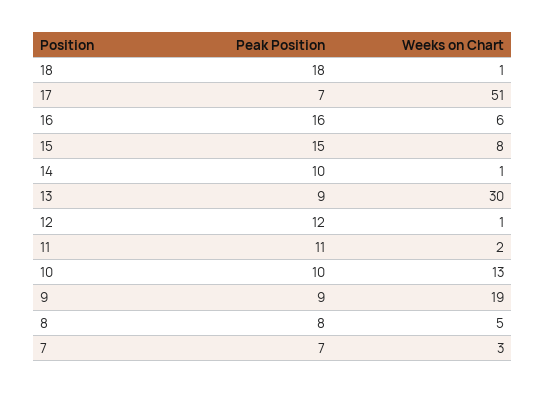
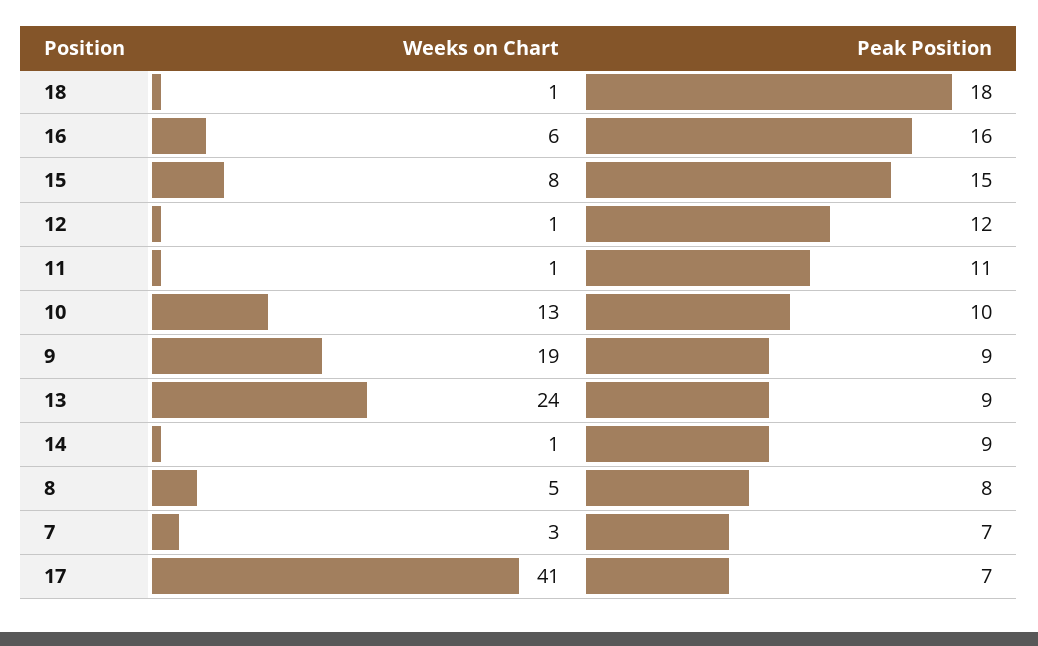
  {
    "Peak Position": {
      "18": 18,
      "17": 7,
      "16": 16,
      "15": 15,
-     "14": 10,
+     "14": 9,
      "13": 9,
      "12": 12,
      "11": 11,
      "10": 10,
      "9": 9,
      "8": 8,
      "7": 7
    },
    "Weeks on Chart": {
      "18": 1,
-     "17": 51,
+     "17": 41,
      "16": 6,
      "15": 8,
      "14": 1,
-     "13": 30,
+     "13": 24,
      "12": 1,
-     "11": 2,
+     "11": 1,
      "10": 13,
      "9": 19,
      "8": 5,
      "7": 3
    }
  }

